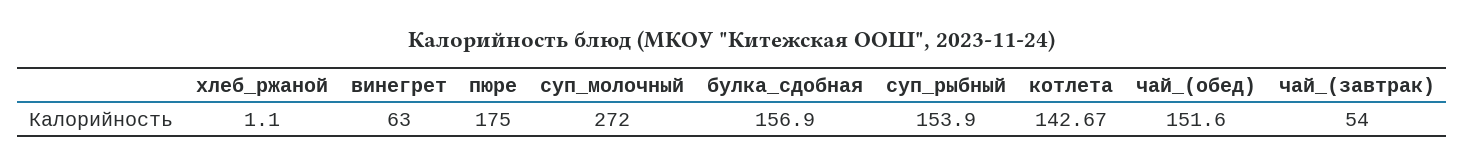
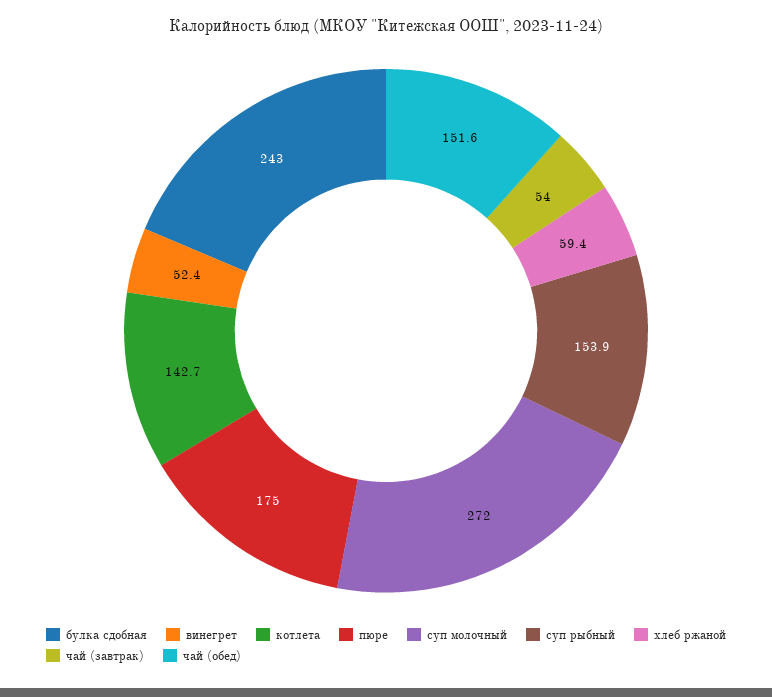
  {
-   "хлеб_ржаной": 1.1,
+   "хлеб_ржаной": 59.4,
-   "винегрет": 63,
+   "винегрет": 52.4,
    "пюре": 175,
    "суп_молочный": 272,
-   "булка_сдобная": 156.9,
+   "булка_сдобная": 243,
    "суп_рыбный": 153.9,
    "котлета": 142.67,
    "чай_(обед)": 151.6,
    "чай_(завтрак)": 54
  }

